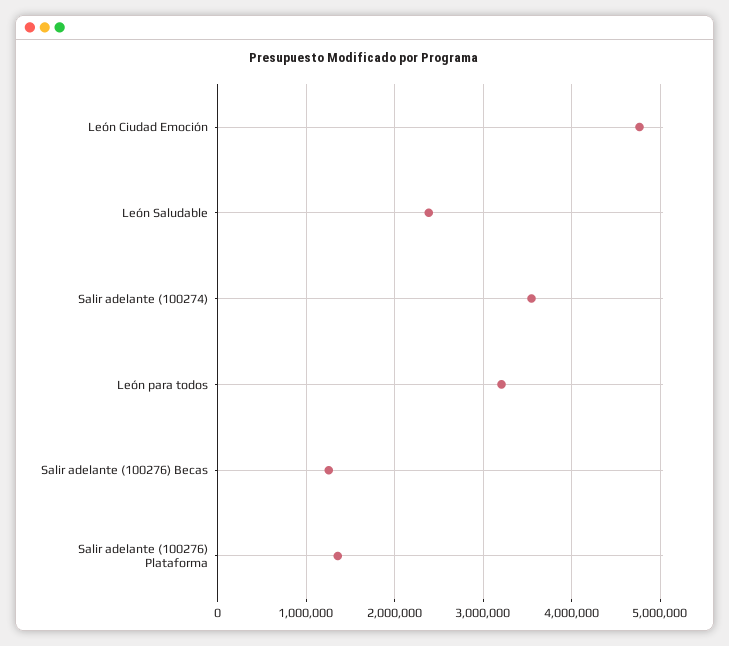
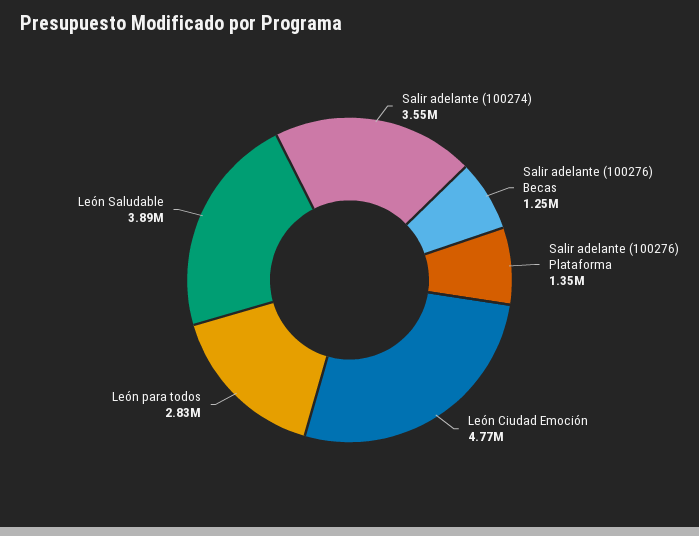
  {
    "León Ciudad Emoción": 4770000,
-   "León Saludable": 2400000,
+   "León Saludable": 3890000,
    "Salir adelante (100274)": 3550000,
-   "León para todos": 3200000,
+   "León para todos": 2830000,
    "Salir adelante (100276) Becas": 1250000,
    "Salir adelante (100276) Plataforma": 1350000
  }

